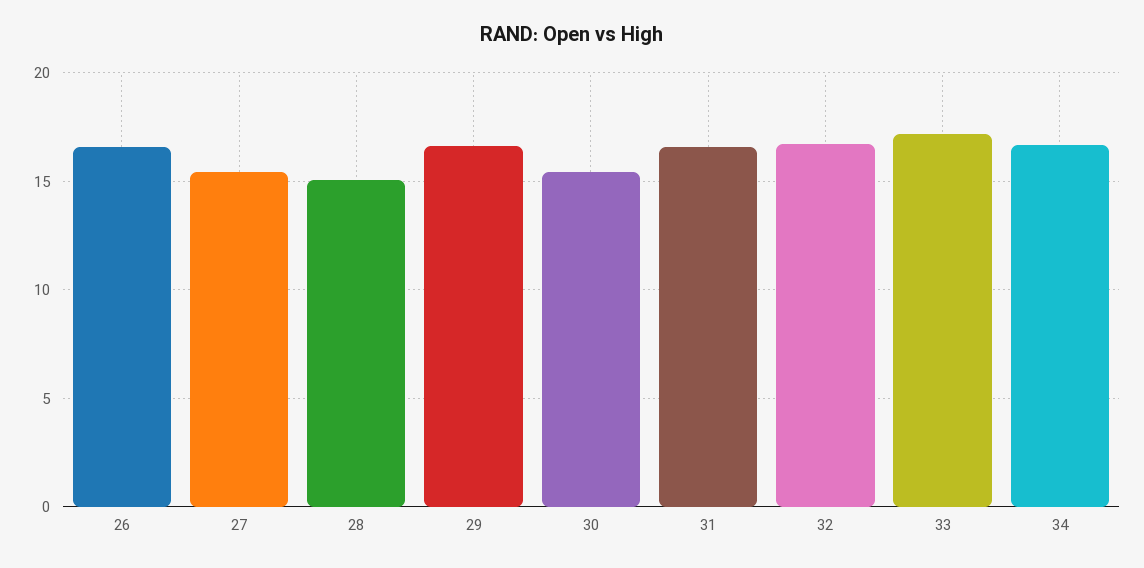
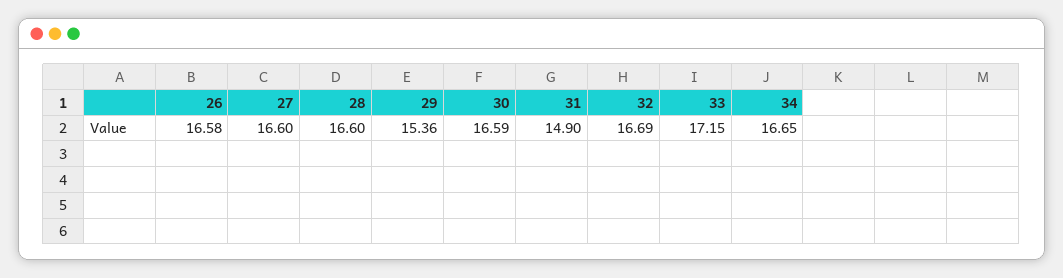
  {
    "26": 16.58,
-   "27": 15.5,
+   "27": 16.6,
-   "28": 15,
+   "28": 16.6,
-   "29": 16.5,
+   "29": 15.36,
-   "30": 15.5,
+   "30": 16.59,
-   "31": 16.5,
+   "31": 14.9,
    "32": 16.69,
    "33": 17.15,
    "34": 16.65
  }

